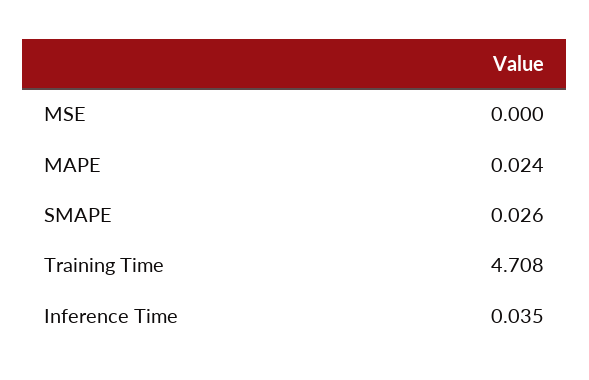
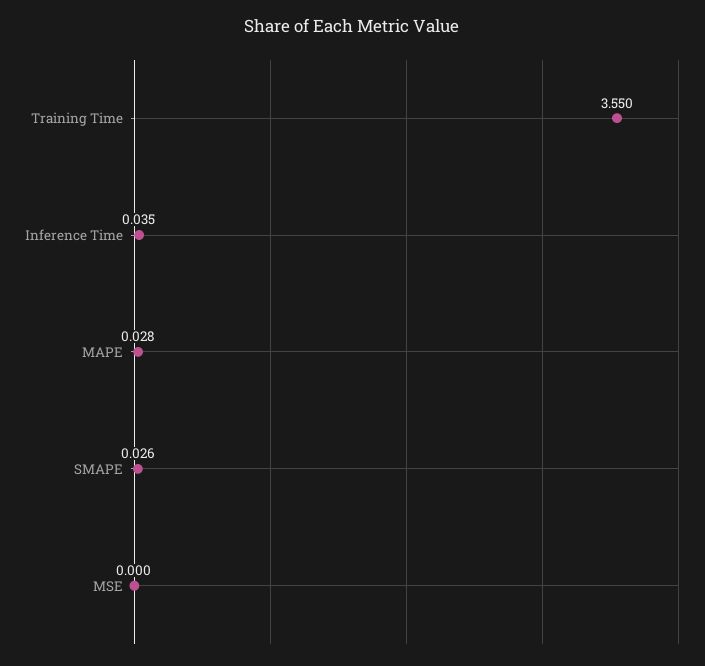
  {
    "MSE": 0,
-   "MAPE": 0.024,
+   "MAPE": 0.028,
    "SMAPE": 0.026,
-   "Training Time": 4.708,
+   "Training Time": 3.55,
    "Inference Time": 0.035
  }

